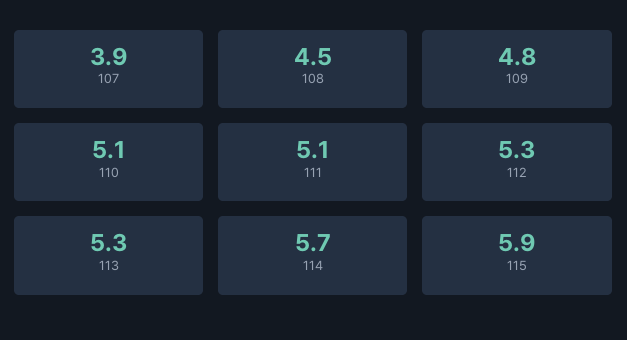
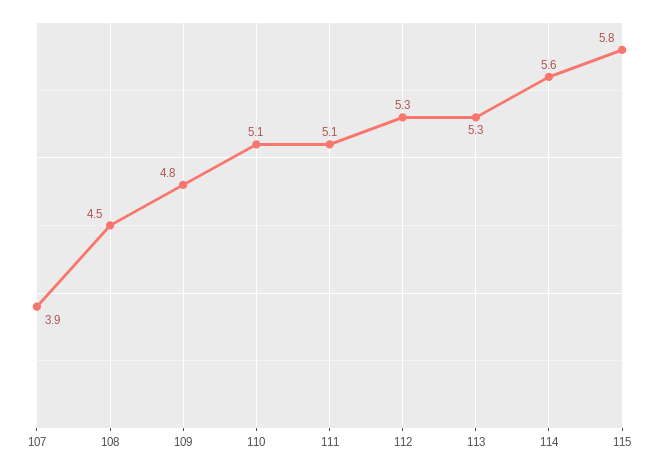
  {
    "107": 3.9,
    "108": 4.5,
    "109": 4.8,
    "110": 5.1,
    "111": 5.1,
    "112": 5.3,
    "113": 5.3,
-   "114": 5.7,
+   "114": 5.6,
-   "115": 5.9
+   "115": 5.8
  }

